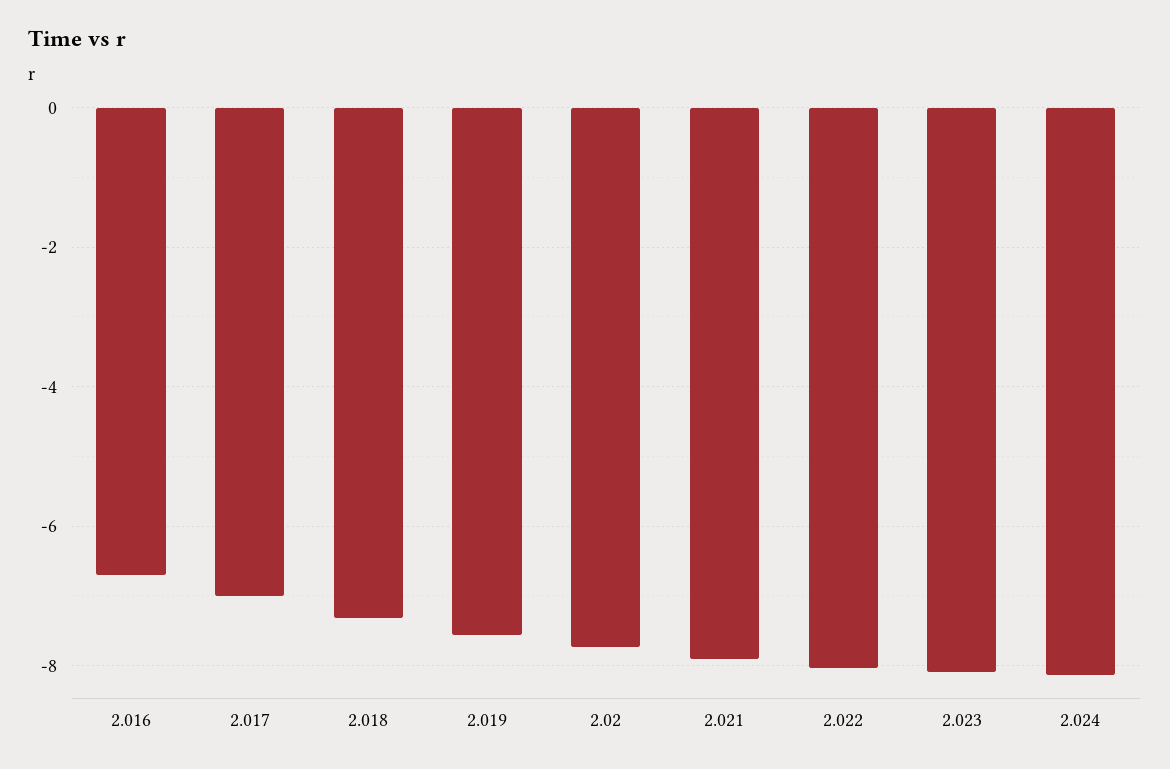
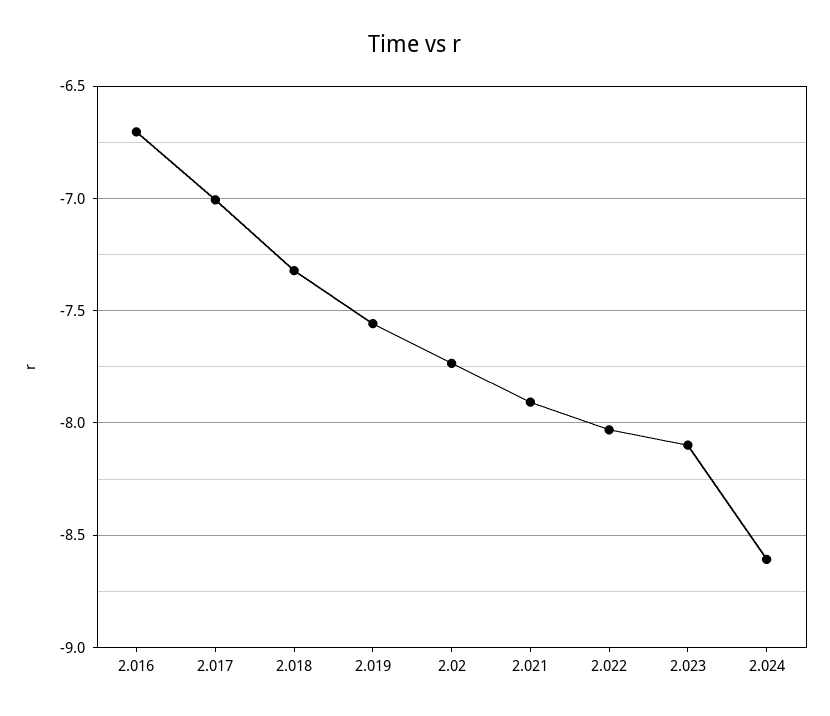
  {
    "2.016": -6.7,
    "2.017": -7,
    "2.018": -7.3,
    "2.019": -7.55,
    "2.02": -7.75,
    "2.021": -7.9,
    "2.022": -8.05,
    "2.023": -8.1,
-   "2.024": -8.2
+   "2.024": -8.6
  }

